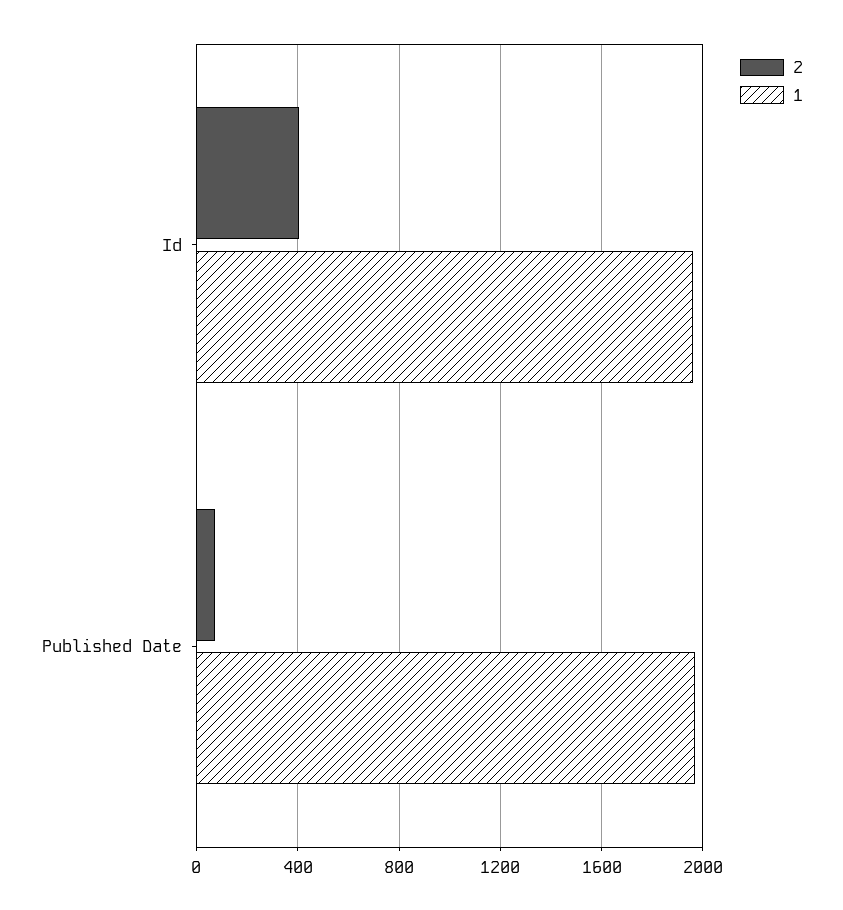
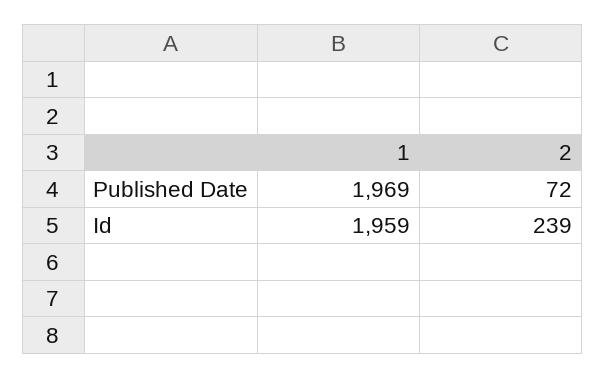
  {
    "2": {
-     "Id": 400,
+     "Id": 239,
      "Published Date": 72
    },
    "1": {
      "Id": 1959,
      "Published Date": 1969
    }
  }

